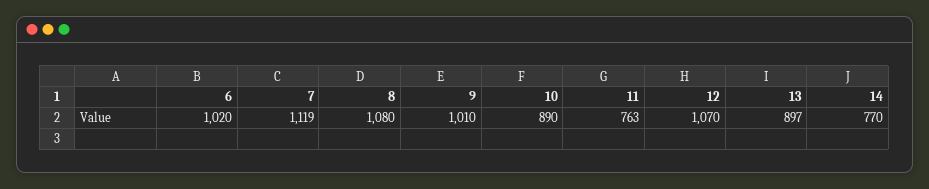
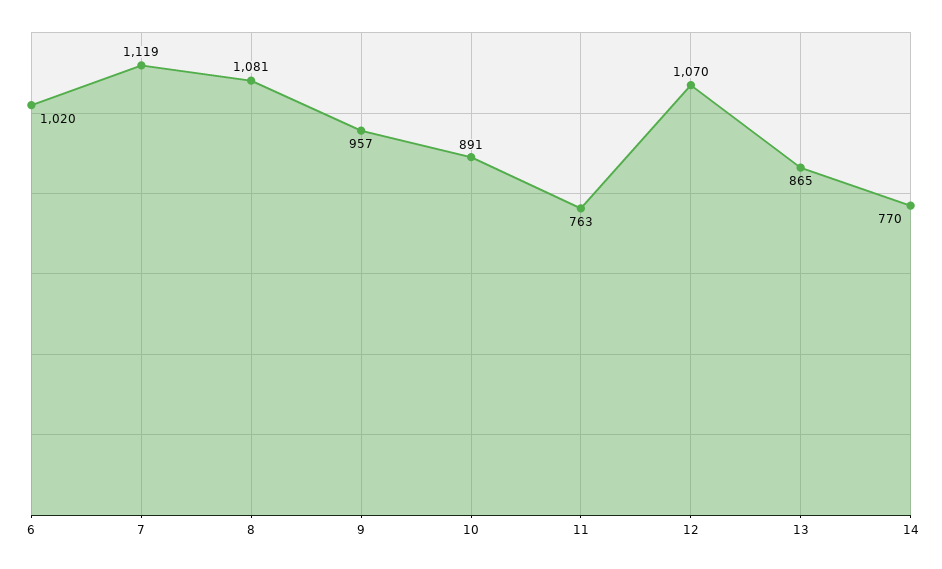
  {
    "6": 1020,
    "7": 1119,
-   "8": 1080,
+   "8": 1081,
-   "9": 1010,
+   "9": 957,
-   "10": 890,
+   "10": 891,
    "11": 763,
    "12": 1070,
-   "13": 897,
+   "13": 865,
    "14": 770
  }

